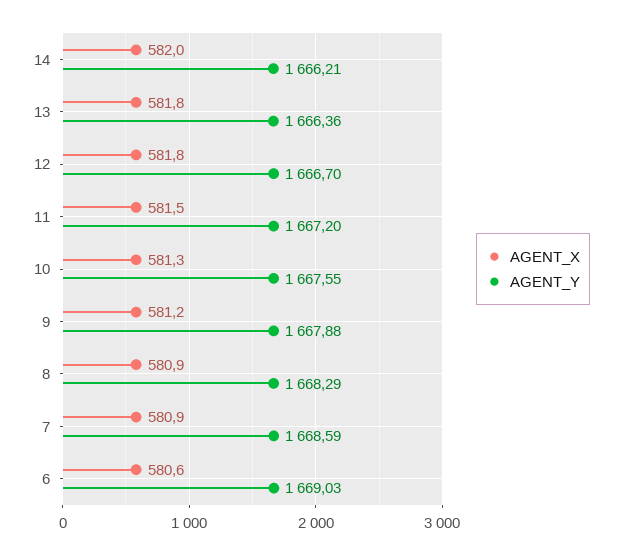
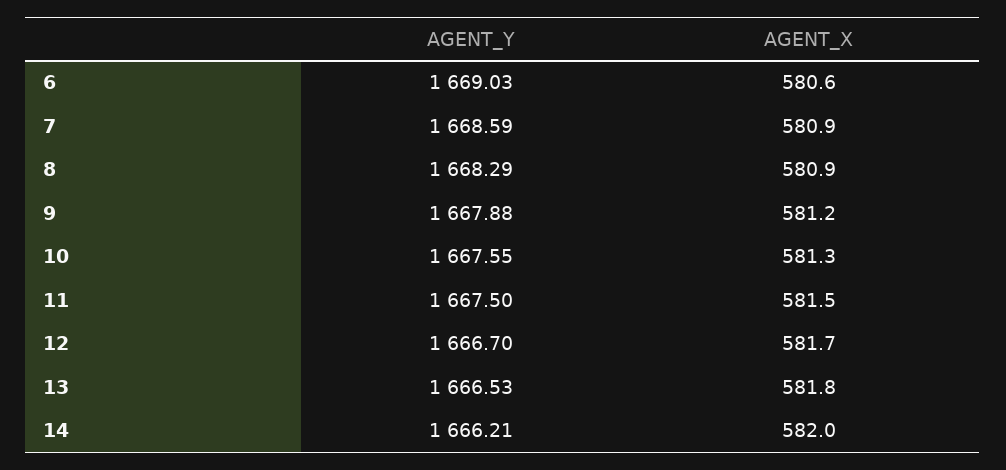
  {
    "AGENT_X": {
      "14": 582,
      "13": 581.8,
-     "12": 581.8,
+     "12": 581.7,
      "11": 581.5,
      "10": 581.3,
      "9": 581.2,
      "8": 580.9,
      "7": 580.9,
      "6": 580.6
    },
    "AGENT_Y": {
      "14": 1666.21,
-     "13": 1666.36,
+     "13": 1666.53,
      "12": 1666.7,
-     "11": 1667.2,
+     "11": 1667.5,
      "10": 1667.55,
      "9": 1667.88,
      "8": 1668.29,
      "7": 1668.59,
      "6": 1669.03
    }
  }

